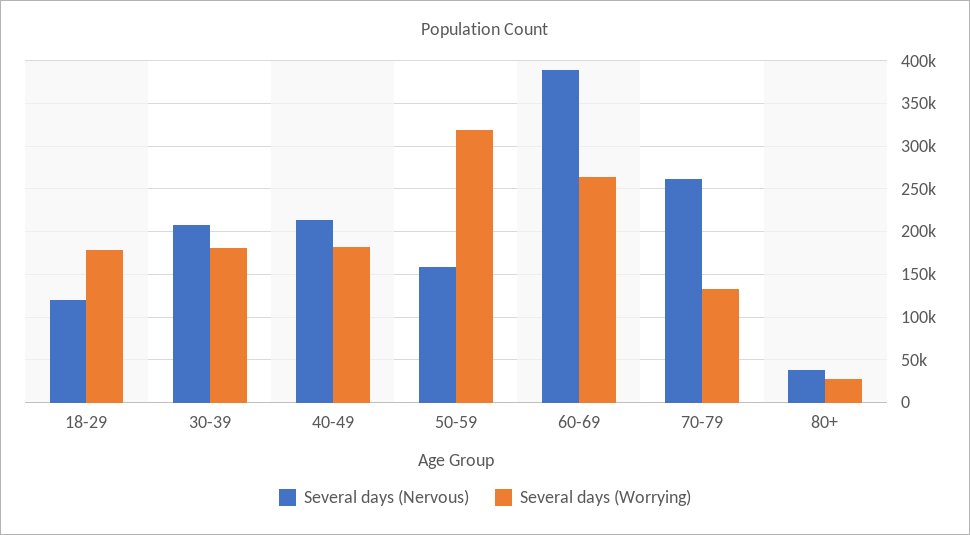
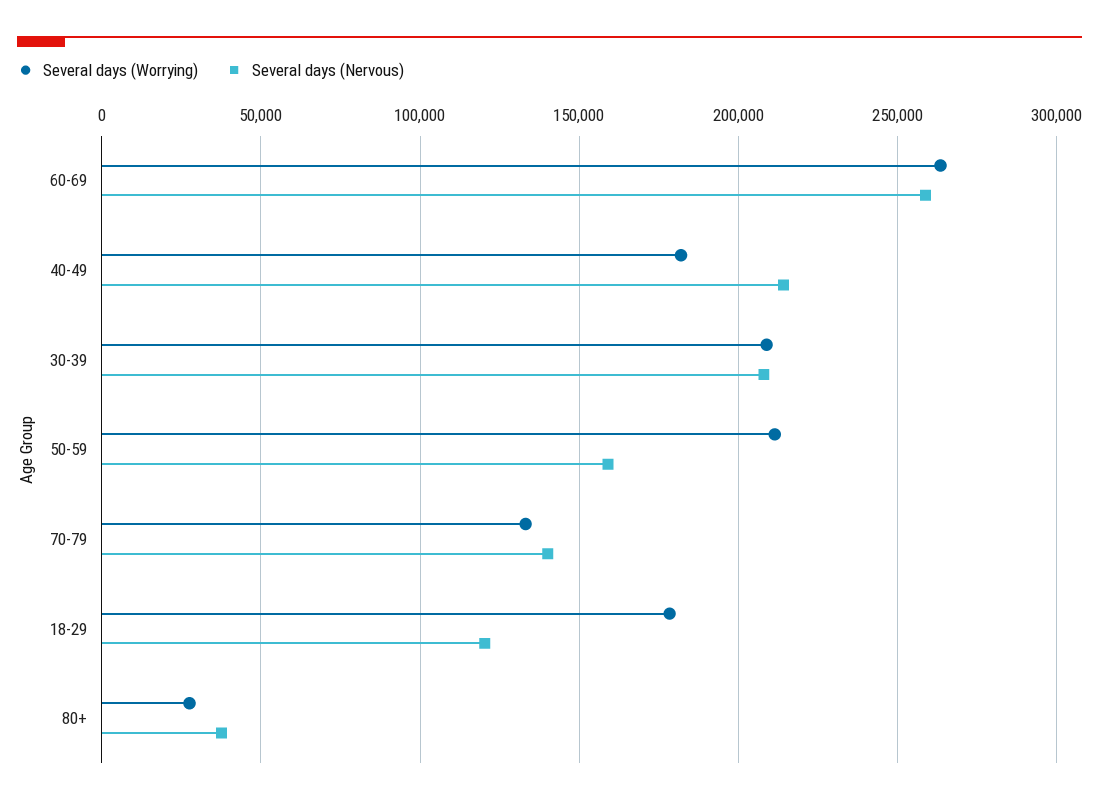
  {
    "Several days (Nervous)": {
      "18-29": 120000,
      "30-39": 210000,
      "40-49": 215000,
      "50-59": 160000,
-     "60-69": 390000,
+     "60-69": 260000,
-     "70-79": 260000,
+     "70-79": 140000,
      "80+": 40000
    },
    "Several days (Worrying)": {
      "18-29": 180000,
-     "30-39": 180000,
+     "30-39": 210000,
      "40-49": 180000,
-     "50-59": 320000,
+     "50-59": 210000,
      "60-69": 265000,
      "70-79": 135000,
      "80+": 30000
    }
  }

